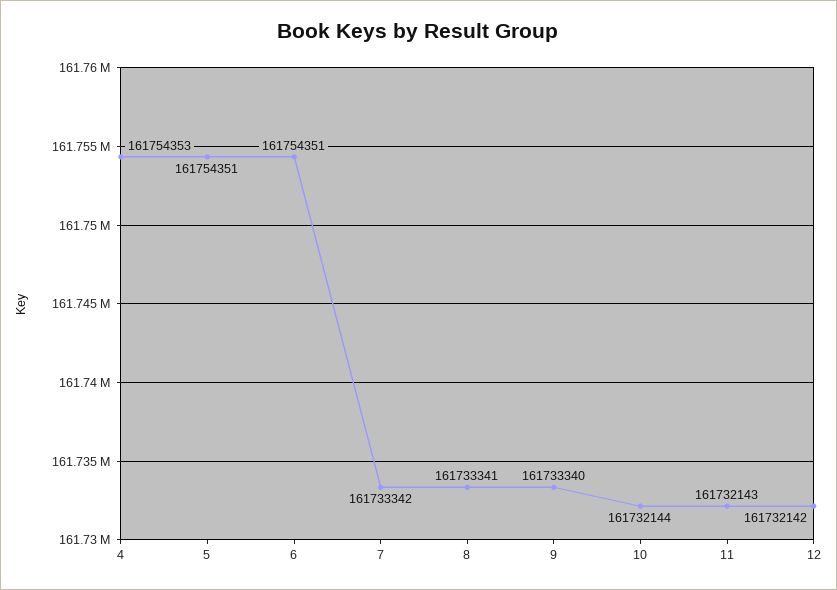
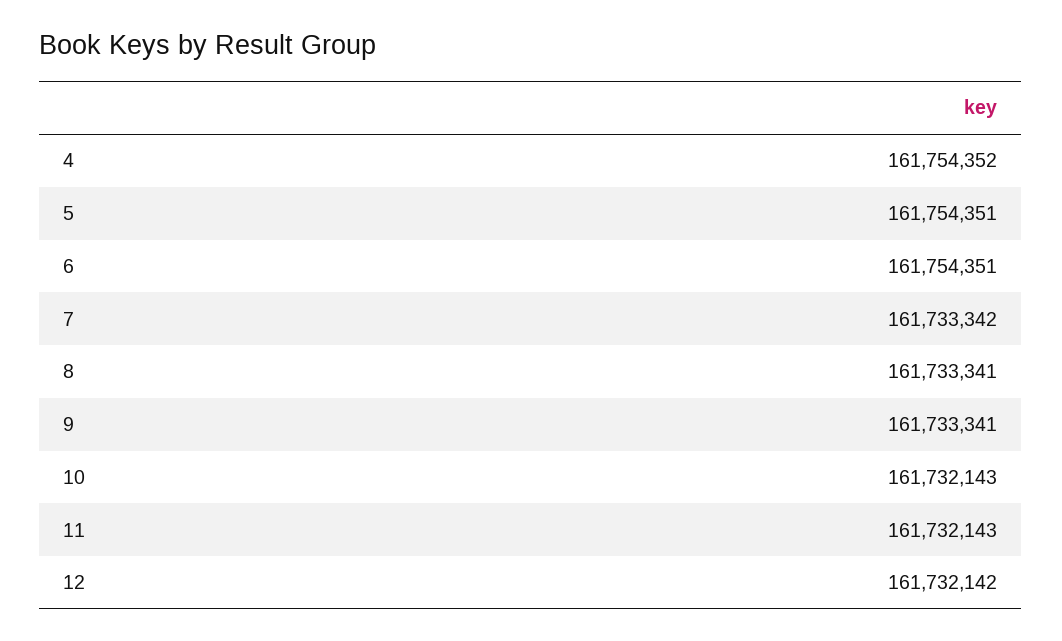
  {
-   "4": 161754353,
+   "4": 161754352,
    "5": 161754351,
    "6": 161754351,
    "7": 161733342,
    "8": 161733341,
-   "9": 161733340,
+   "9": 161733341,
-   "10": 161732144,
+   "10": 161732143,
    "11": 161732143,
    "12": 161732142
  }

